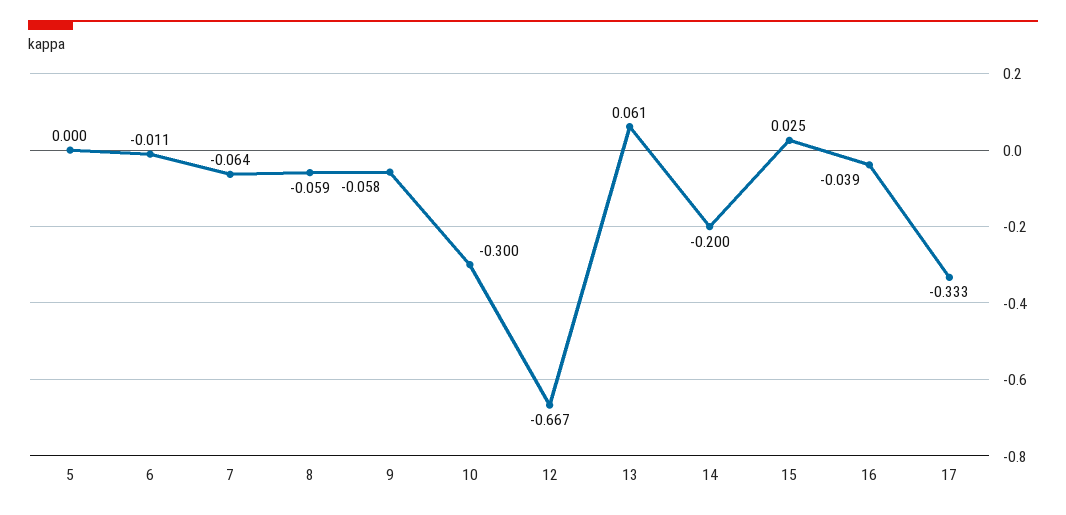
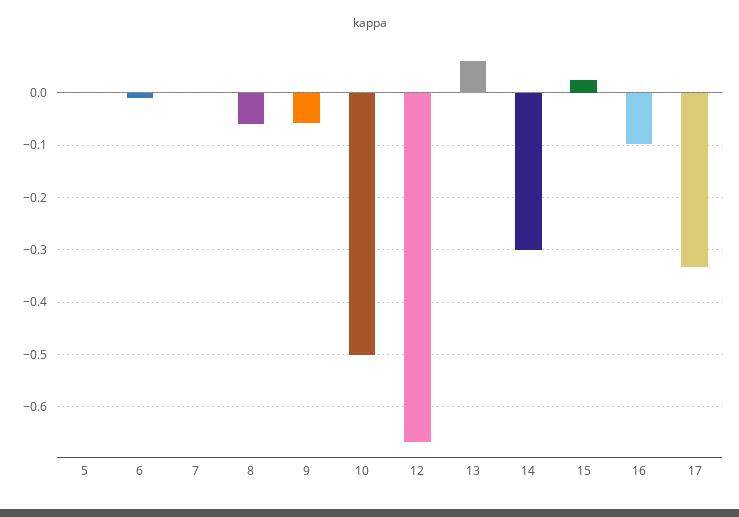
  {
    "5": 0,
    "6": -0.011,
-   "7": -0.064,
+   "7": 0,
    "8": -0.059,
    "9": -0.058,
-   "10": -0.3,
+   "10": -0.5,
    "12": -0.667,
    "13": 0.061,
-   "14": -0.2,
+   "14": -0.3,
    "15": 0.025,
-   "16": -0.039,
+   "16": -0.1,
    "17": -0.333
  }

